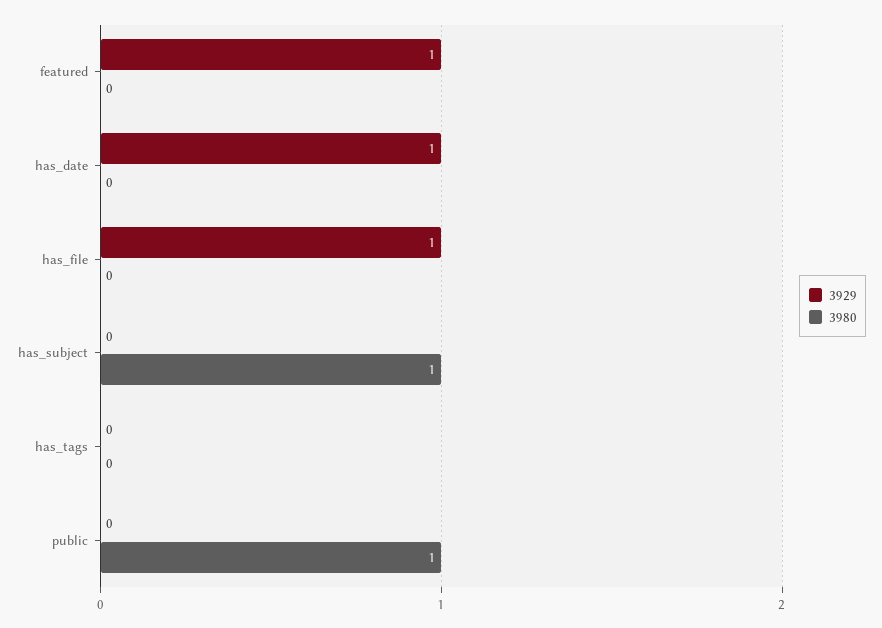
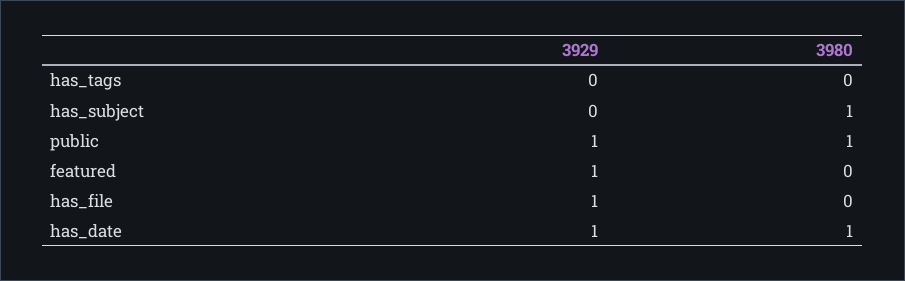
  {
    "3929": {
      "featured": 1,
      "has_date": 1,
      "has_file": 1,
      "has_subject": 0,
      "has_tags": 0,
-     "public": 0
+     "public": 1
    },
    "3980": {
      "featured": 0,
-     "has_date": 0,
+     "has_date": 1,
      "has_file": 0,
      "has_subject": 1,
      "has_tags": 0,
      "public": 1
    }
  }

